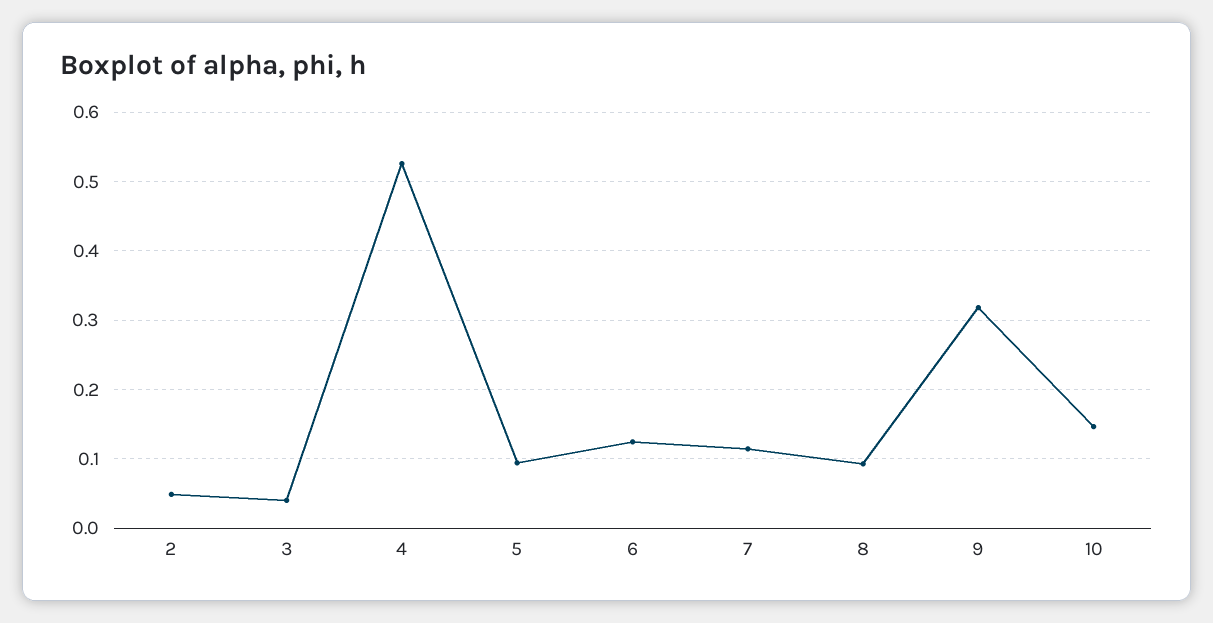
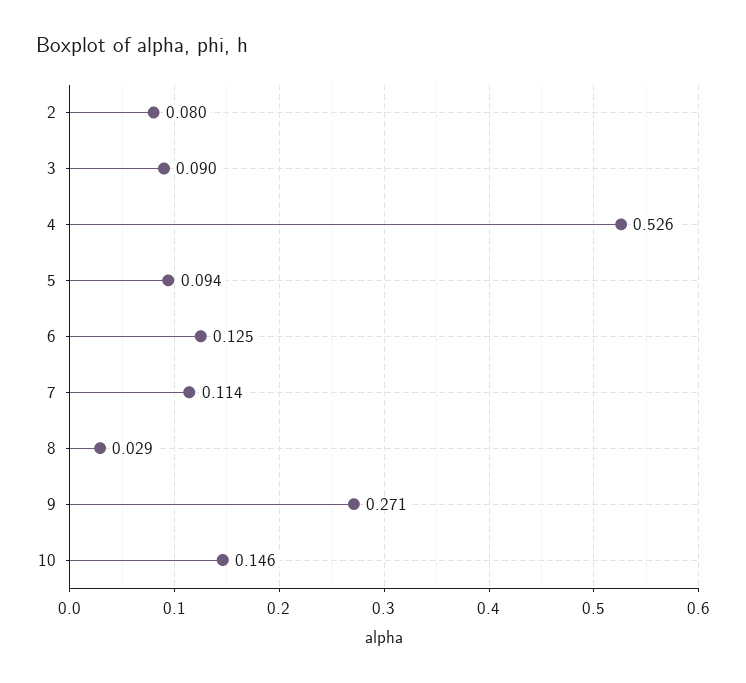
  {
-   "2": 0.05,
+   "2": 0.08,
-   "3": 0.04,
+   "3": 0.09,
    "4": 0.526,
    "5": 0.094,
    "6": 0.125,
    "7": 0.114,
-   "8": 0.09,
+   "8": 0.029,
-   "9": 0.32,
+   "9": 0.271,
    "10": 0.146
  }

